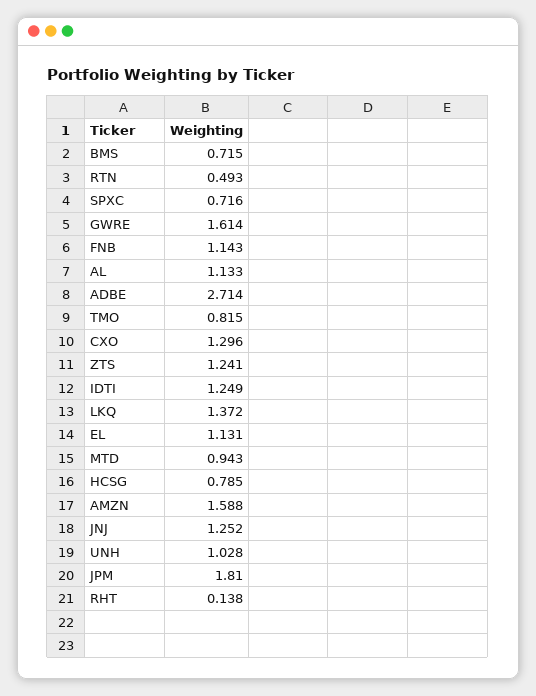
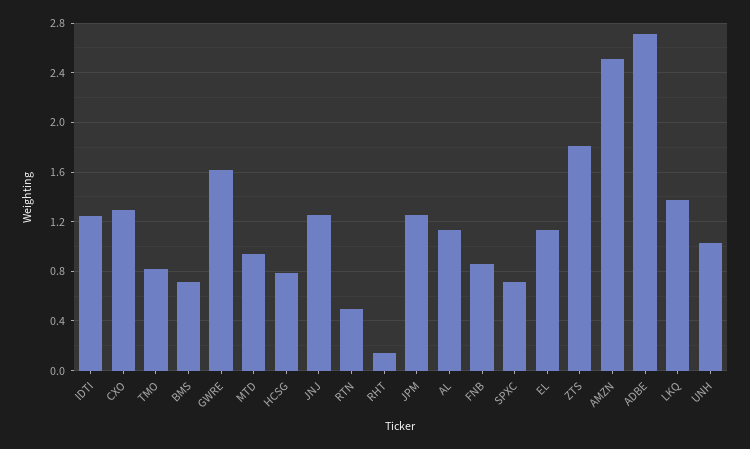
  {
    "BMS": 0.715,
    "RTN": 0.493,
    "SPXC": 0.716,
    "GWRE": 1.614,
-   "FNB": 1.143,
+   "FNB": 0.85,
    "AL": 1.133,
    "ADBE": 2.714,
    "TMO": 0.815,
    "CXO": 1.296,
-   "ZTS": 1.241,
+   "ZTS": 1.8,
    "IDTI": 1.249,
    "LKQ": 1.372,
    "EL": 1.131,
    "MTD": 0.943,
    "HCSG": 0.785,
-   "AMZN": 1.588,
+   "AMZN": 2.5,
    "JNJ": 1.252,
    "UNH": 1.028,
-   "JPM": 1.81,
+   "JPM": 1.25,
    "RHT": 0.138
  }

